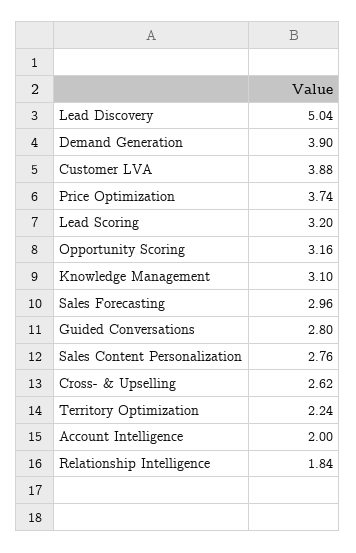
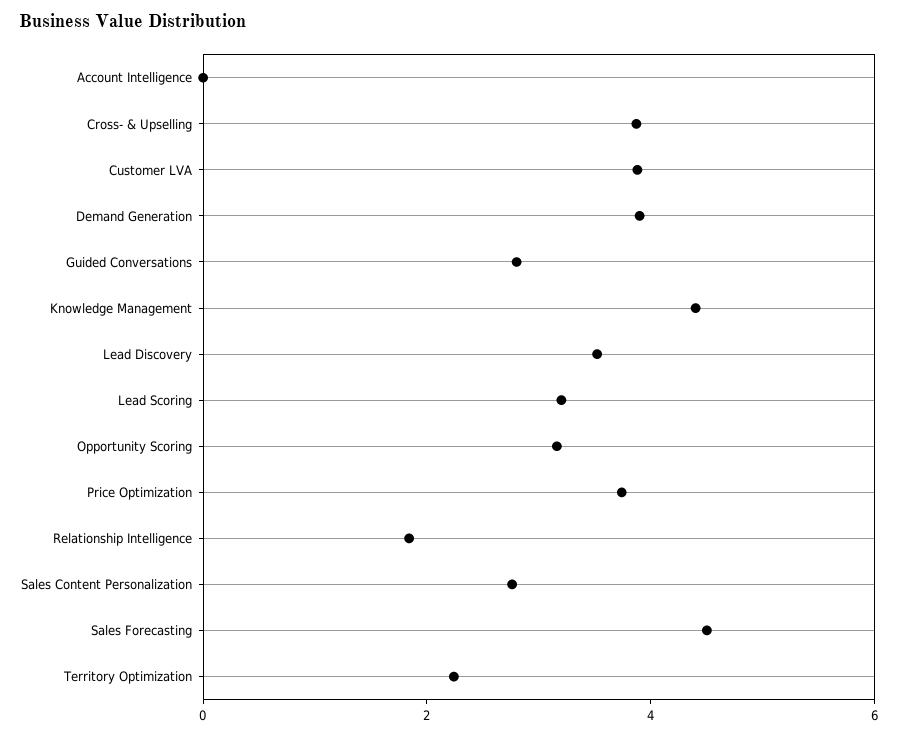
  {
-   "Lead Discovery": 5.04,
+   "Lead Discovery": 3.5,
    "Demand Generation": 3.9,
    "Customer LVA": 3.88,
    "Price Optimization": 3.74,
    "Lead Scoring": 3.2,
    "Opportunity Scoring": 3.16,
-   "Knowledge Management": 3.1,
+   "Knowledge Management": 4.5,
-   "Sales Forecasting": 2.96,
+   "Sales Forecasting": 4.5,
    "Guided Conversations": 2.8,
    "Sales Content Personalization": 2.76,
-   "Cross- & Upselling": 2.62,
+   "Cross- & Upselling": 4,
    "Territory Optimization": 2.24,
-   "Account Intelligence": 2,
+   "Account Intelligence": 0,
    "Relationship Intelligence": 1.84
  }

